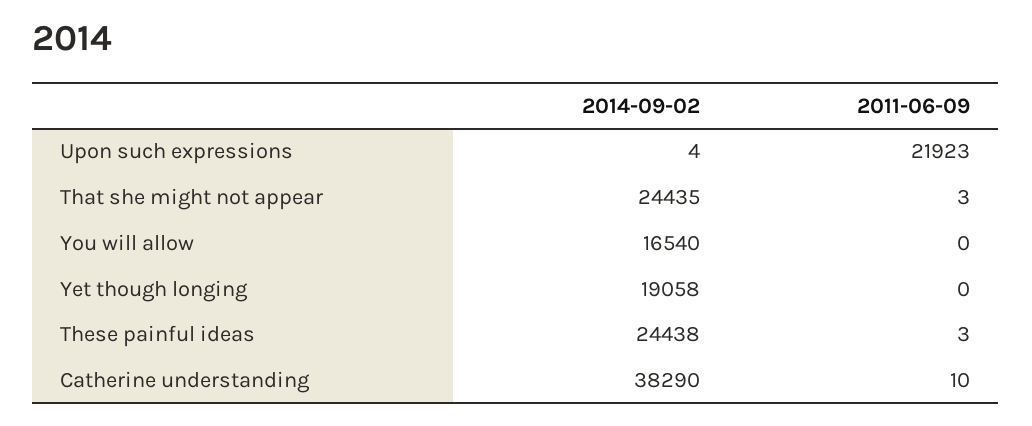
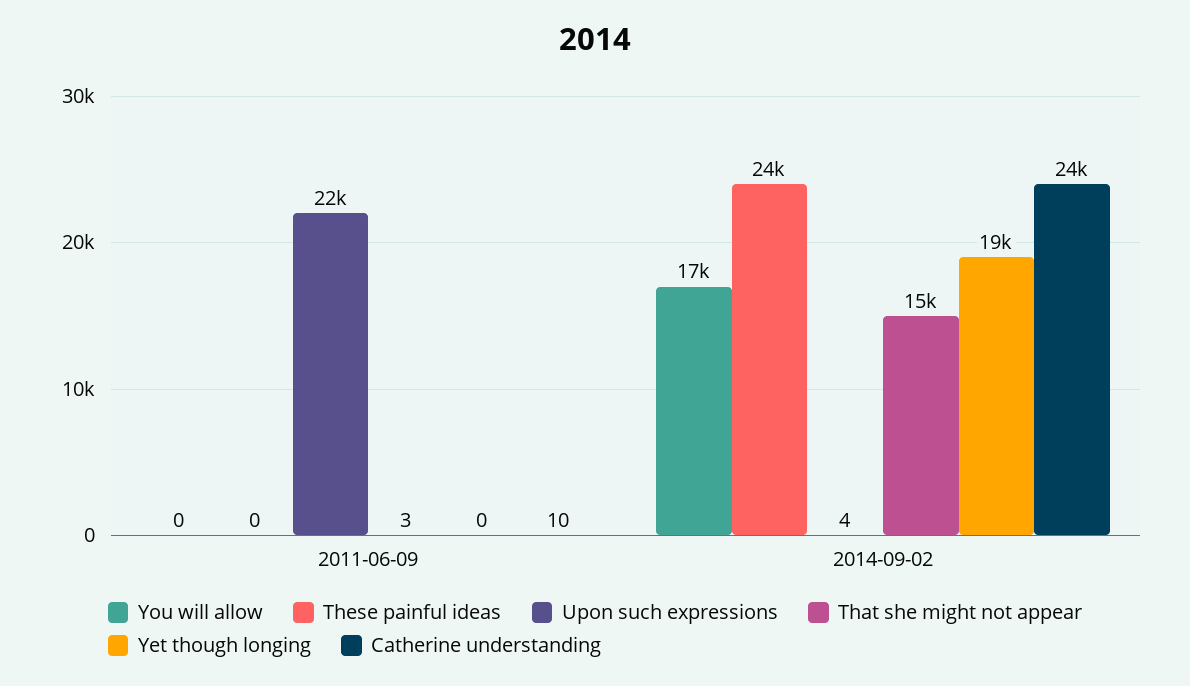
  {
    "Upon such expressions": {
      "2014-09-02": 4,
      "2011-06-09": 21923
    },
    "That she might not appear": {
-     "2014-09-02": 24435,
+     "2014-09-02": 15000,
      "2011-06-09": 3
    },
    "You will allow": {
      "2014-09-02": 16540,
      "2011-06-09": 0
    },
    "Yet though longing": {
      "2014-09-02": 19058,
      "2011-06-09": 0
    },
    "These painful ideas": {
      "2014-09-02": 24438,
-     "2011-06-09": 3
+     "2011-06-09": 0
    },
    "Catherine understanding": {
-     "2014-09-02": 38290,
+     "2014-09-02": 24000,
      "2011-06-09": 10
    }
  }

